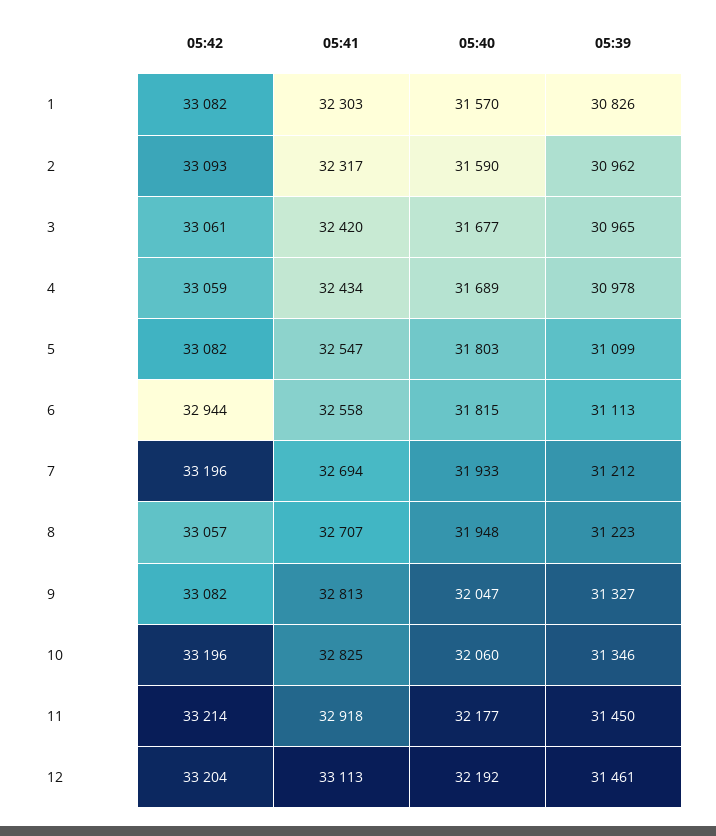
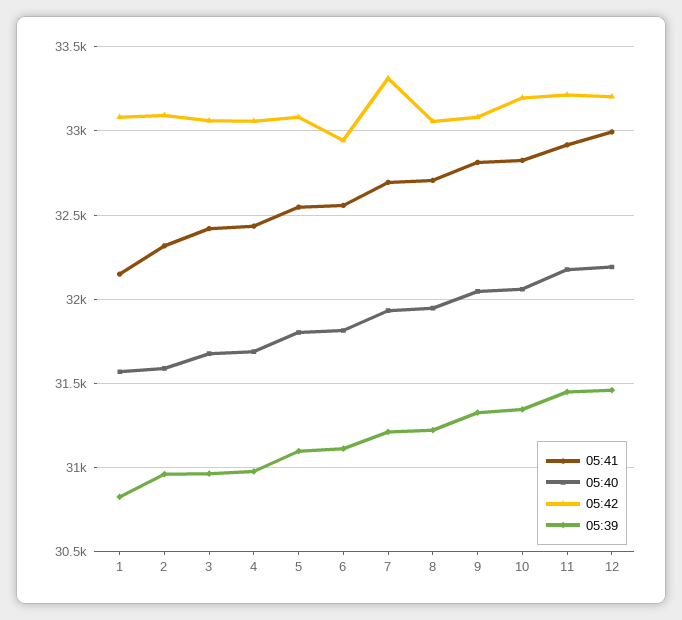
  {
    "05:42": {
      "1": 33082,
      "2": 33093,
      "3": 33061,
      "4": 33059,
      "5": 33082,
      "6": 32944,
-     "7": 33196,
+     "7": 33300,
      "8": 33057,
      "9": 33082,
      "10": 33196,
      "11": 33214,
      "12": 33204
    },
    "05:41": {
-     "1": 32303,
+     "1": 32150,
      "2": 32317,
      "3": 32420,
      "4": 32434,
      "5": 32547,
      "6": 32558,
      "7": 32694,
      "8": 32707,
      "9": 32813,
      "10": 32825,
      "11": 32918,
-     "12": 33113
+     "12": 33000
    },
    "05:40": {
      "1": 31570,
      "2": 31590,
      "3": 31677,
      "4": 31689,
      "5": 31803,
      "6": 31815,
      "7": 31933,
      "8": 31948,
      "9": 32047,
      "10": 32060,
      "11": 32177,
      "12": 32192
    },
    "05:39": {
      "1": 30826,
      "2": 30962,
      "3": 30965,
      "4": 30978,
      "5": 31099,
      "6": 31113,
      "7": 31212,
      "8": 31223,
      "9": 31327,
      "10": 31346,
      "11": 31450,
      "12": 31461
    }
  }

